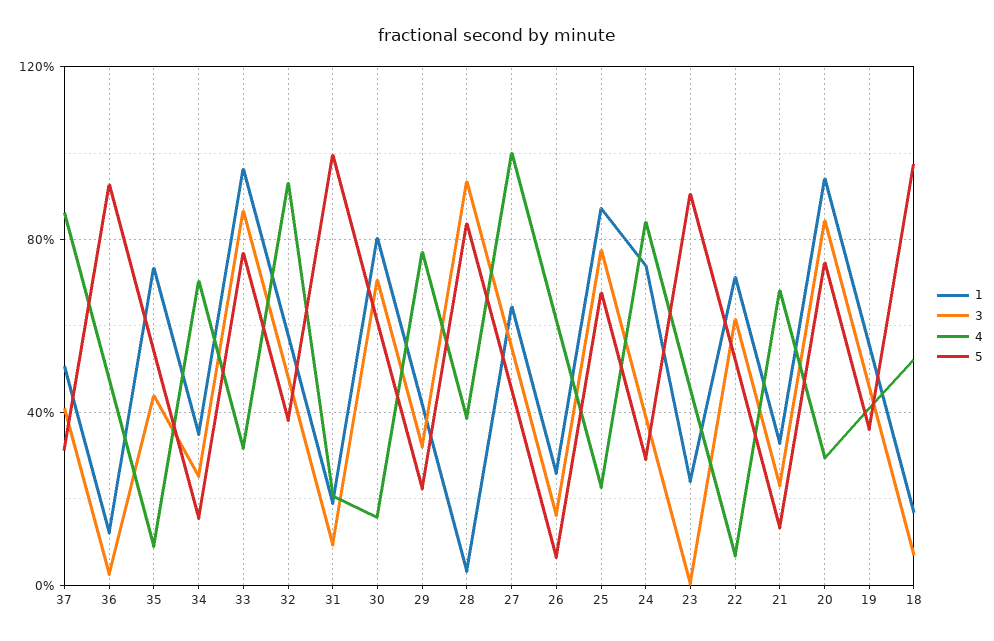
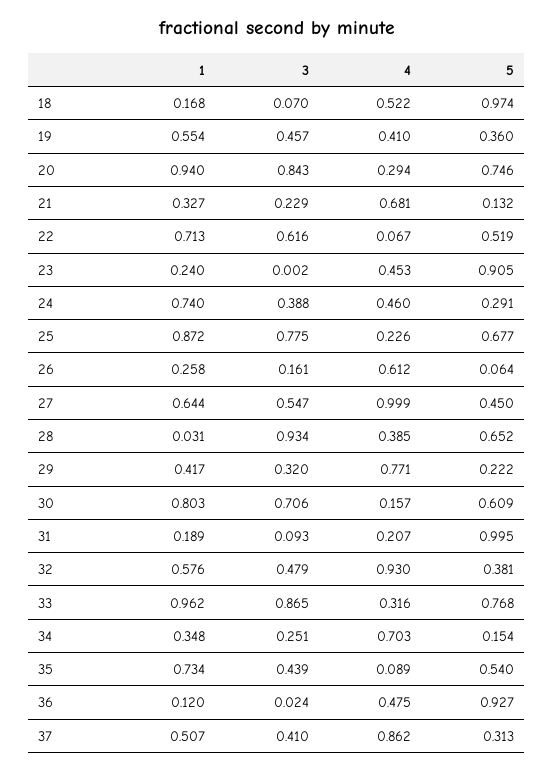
  {
    "1": {
      "37": 0.507,
      "36": 0.12,
      "35": 0.734,
      "34": 0.348,
      "33": 0.962,
      "32": 0.576,
      "31": 0.189,
      "30": 0.803,
      "29": 0.417,
      "28": 0.031,
      "27": 0.644,
      "26": 0.258,
      "25": 0.872,
      "24": 0.74,
      "23": 0.24,
      "22": 0.713,
      "21": 0.327,
      "20": 0.94,
      "19": 0.554,
      "18": 0.168
    },
    "3": {
      "37": 0.41,
      "36": 0.024,
      "35": 0.439,
      "34": 0.251,
      "33": 0.865,
      "32": 0.479,
      "31": 0.093,
      "30": 0.706,
      "29": 0.32,
      "28": 0.934,
      "27": 0.547,
      "26": 0.161,
      "25": 0.775,
      "24": 0.388,
      "23": 0.002,
      "22": 0.616,
      "21": 0.229,
      "20": 0.843,
      "19": 0.457,
      "18": 0.07
    },
    "4": {
      "37": 0.862,
      "36": 0.475,
      "35": 0.089,
      "34": 0.703,
      "33": 0.316,
      "32": 0.93,
      "31": 0.207,
      "30": 0.157,
      "29": 0.771,
      "28": 0.385,
      "27": 0.999,
      "26": 0.612,
      "25": 0.226,
-     "24": 0.85,
+     "24": 0.46,
      "23": 0.453,
      "22": 0.067,
      "21": 0.681,
      "20": 0.294,
      "19": 0.41,
      "18": 0.522
    },
    "5": {
      "37": 0.313,
      "36": 0.927,
      "35": 0.54,
      "34": 0.154,
      "33": 0.768,
      "32": 0.381,
      "31": 0.995,
      "30": 0.609,
      "29": 0.222,
-     "28": 0.85,
+     "28": 0.652,
      "27": 0.45,
      "26": 0.064,
      "25": 0.677,
      "24": 0.291,
      "23": 0.905,
      "22": 0.519,
      "21": 0.132,
      "20": 0.746,
      "19": 0.36,
      "18": 0.974
    }
  }

